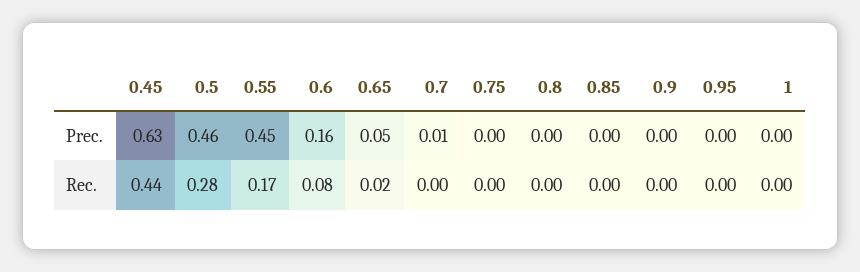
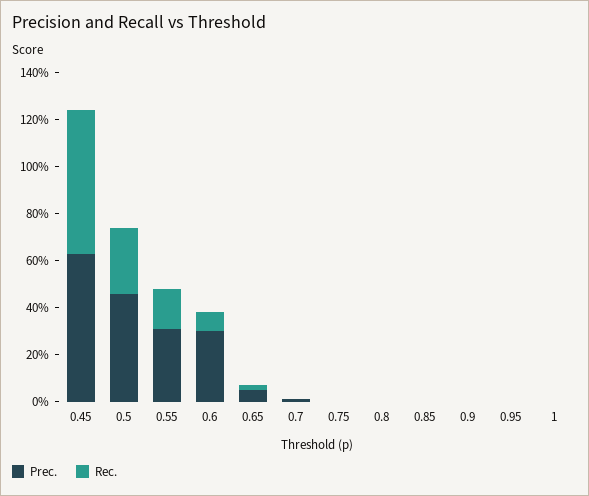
  {
    "Prec.": {
      "0.45": 0.63,
      "0.5": 0.46,
-     "0.55": 0.45,
+     "0.55": 0.3,
-     "0.6": 0.16,
+     "0.6": 0.3,
      "0.65": 0.05,
      "0.7": 0.01,
      "0.75": 0,
      "0.8": 0,
      "0.85": 0,
      "0.9": 0,
      "0.95": 0,
      "1": 0
    },
    "Rec.": {
-     "0.45": 0.44,
+     "0.45": 0.6,
      "0.5": 0.28,
      "0.55": 0.17,
      "0.6": 0.08,
      "0.65": 0.02,
      "0.7": 0,
      "0.75": 0,
      "0.8": 0,
      "0.85": 0,
      "0.9": 0,
      "0.95": 0,
      "1": 0
    }
  }

